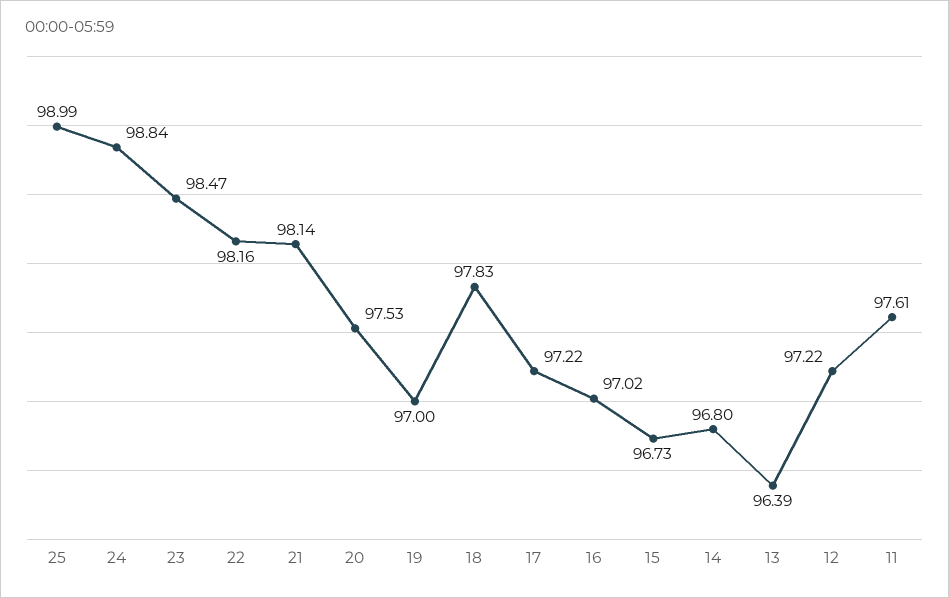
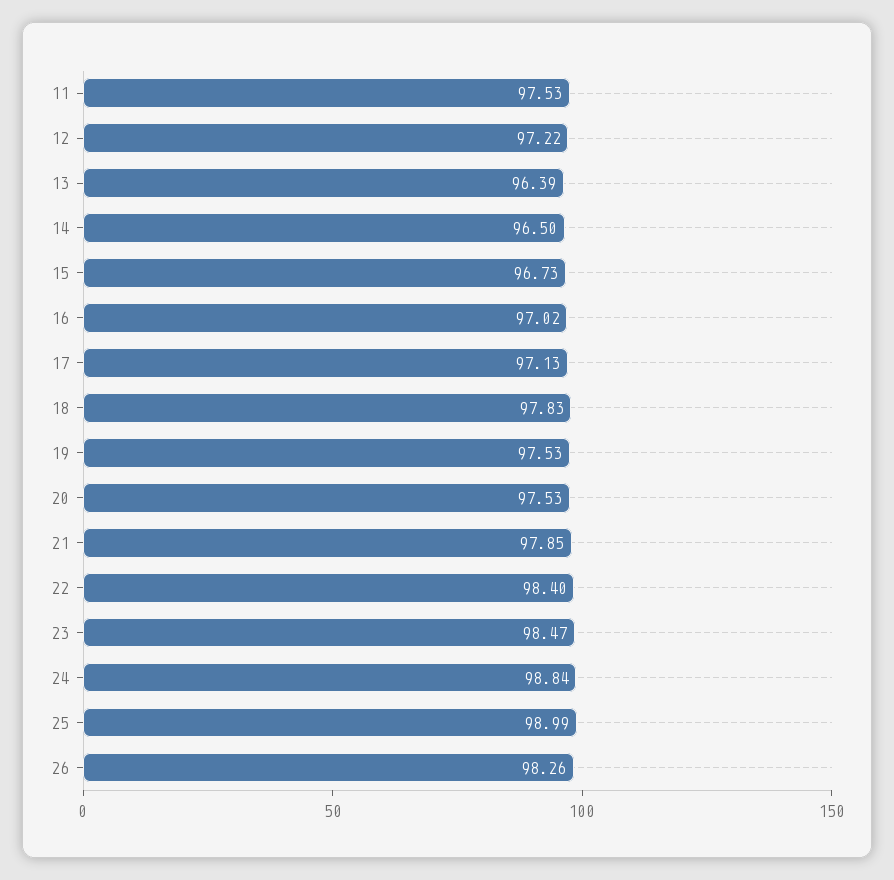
  {
    "25": 98.99,
    "24": 98.84,
    "23": 98.47,
-   "22": 98.16,
+   "22": 98.4,
-   "21": 98.14,
+   "21": 97.85,
    "20": 97.53,
-   "19": 97,
+   "19": 97.53,
    "18": 97.83,
-   "17": 97.22,
+   "17": 97.13,
    "16": 97.02,
    "15": 96.73,
-   "14": 96.8,
+   "14": 96.5,
    "13": 96.39,
    "12": 97.22,
-   "11": 97.61
+   "11": 97.53,
+   "26": 98.26
  }

